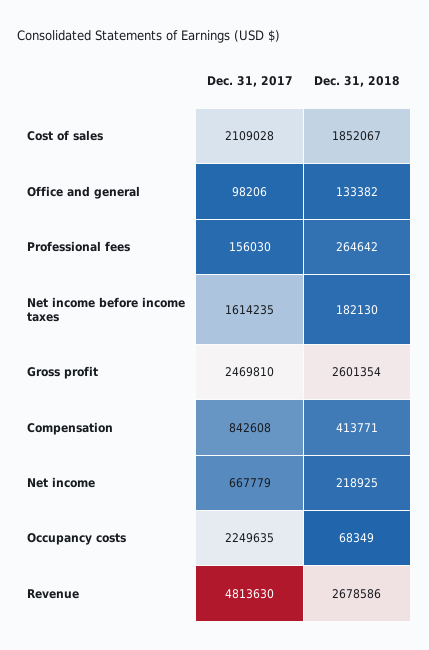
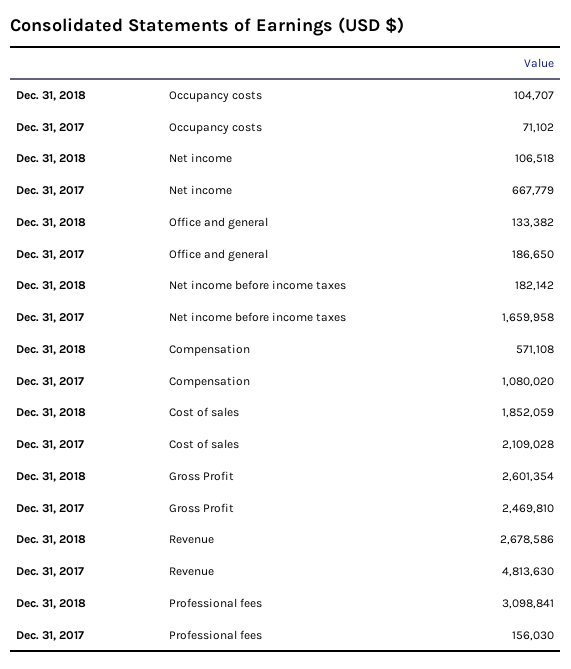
  {
    "Dec. 31, 2017": {
      "Cost of sales": 2109028,
-     "Office and general": 98206,
+     "Office and general": 186650,
      "Professional fees": 156030,
-     "Net income before income taxes": 1614235,
+     "Net income before income taxes": 1659958,
      "Gross profit": 2469810,
-     "Compensation": 842608,
+     "Compensation": 1080020,
      "Net income": 667779,
-     "Occupancy costs": 2249635,
+     "Occupancy costs": 71102,
      "Revenue": 4813630
    },
    "Dec. 31, 2018": {
-     "Cost of sales": 1852067,
+     "Cost of sales": 1852059,
      "Office and general": 133382,
-     "Professional fees": 264642,
+     "Professional fees": 3098841,
-     "Net income before income taxes": 182130,
+     "Net income before income taxes": 182142,
      "Gross profit": 2601354,
-     "Compensation": 413771,
+     "Compensation": 571108,
-     "Net income": 218925,
+     "Net income": 106518,
-     "Occupancy costs": 68349,
+     "Occupancy costs": 104707,
      "Revenue": 2678586
    }
  }

